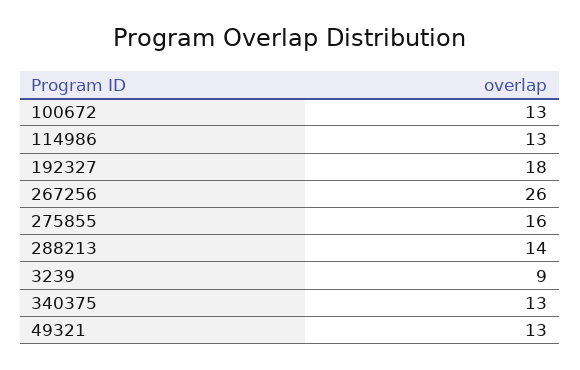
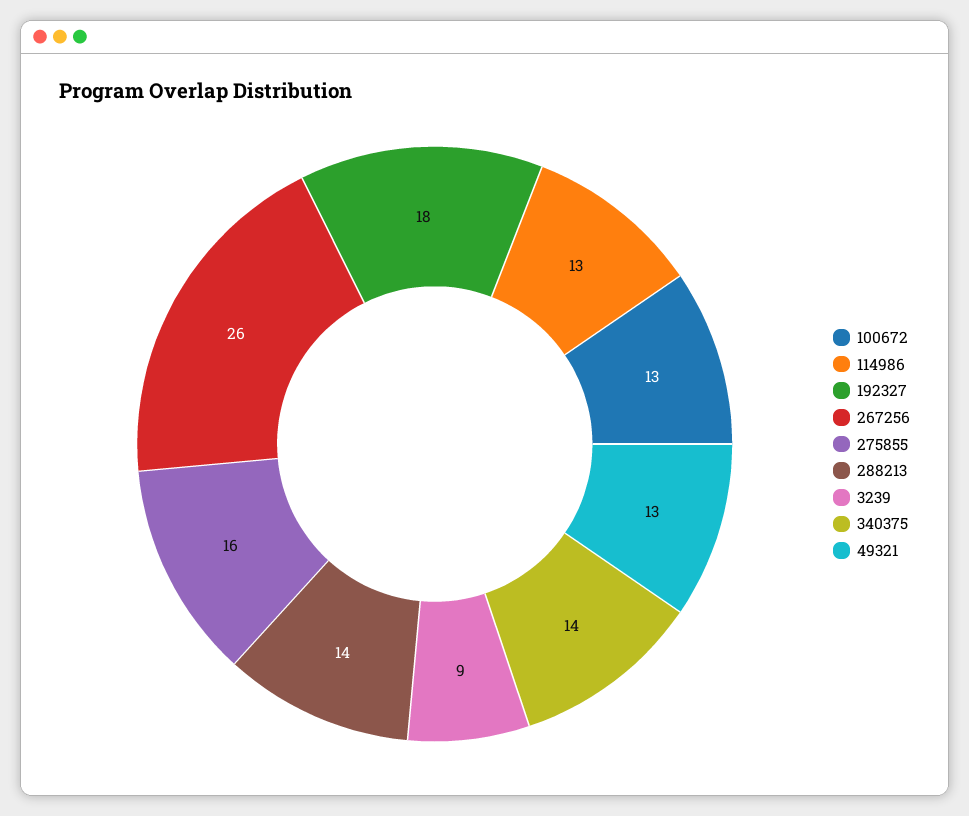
  {
    "100672": 13,
    "114986": 13,
    "192327": 18,
    "267256": 26,
    "275855": 16,
    "288213": 14,
    "3239": 9,
-   "340375": 13,
+   "340375": 14,
    "49321": 13
  }

